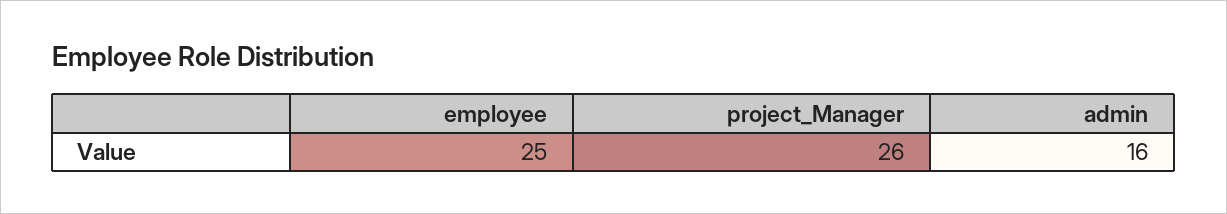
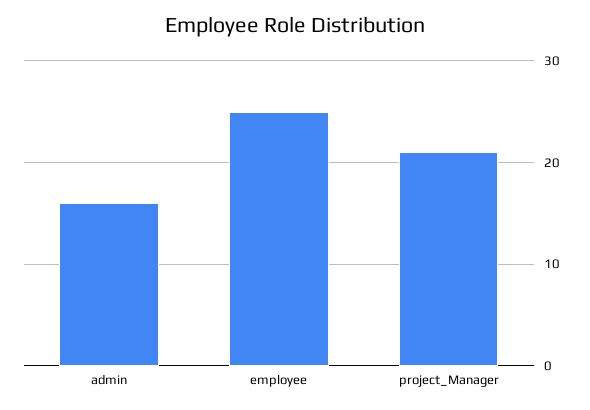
  {
    "employee": 25,
-   "project_Manager": 26,
+   "project_Manager": 21,
    "admin": 16
  }

